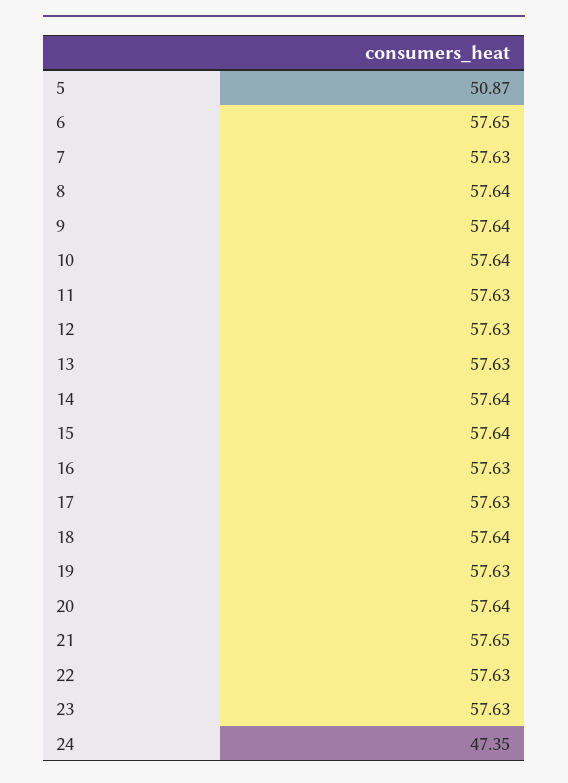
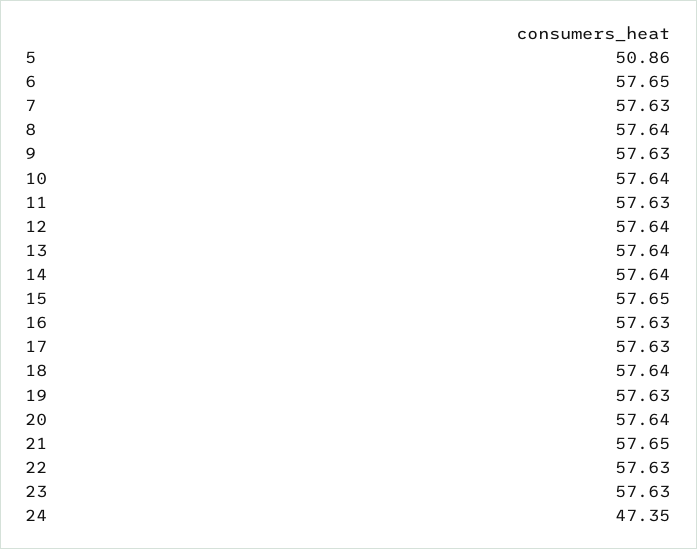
  {
-   "5": 50.87,
+   "5": 50.86,
    "6": 57.65,
    "7": 57.63,
    "8": 57.64,
-   "9": 57.64,
+   "9": 57.63,
    "10": 57.64,
    "11": 57.63,
-   "12": 57.63,
+   "12": 57.64,
-   "13": 57.63,
+   "13": 57.64,
    "14": 57.64,
-   "15": 57.64,
+   "15": 57.65,
    "16": 57.63,
    "17": 57.63,
    "18": 57.64,
    "19": 57.63,
    "20": 57.64,
    "21": 57.65,
    "22": 57.63,
    "23": 57.63,
    "24": 47.35
  }

